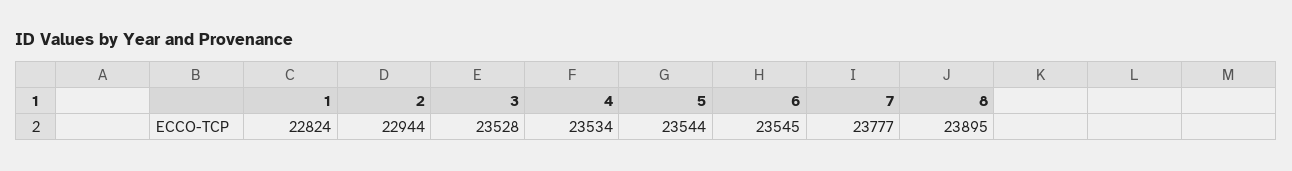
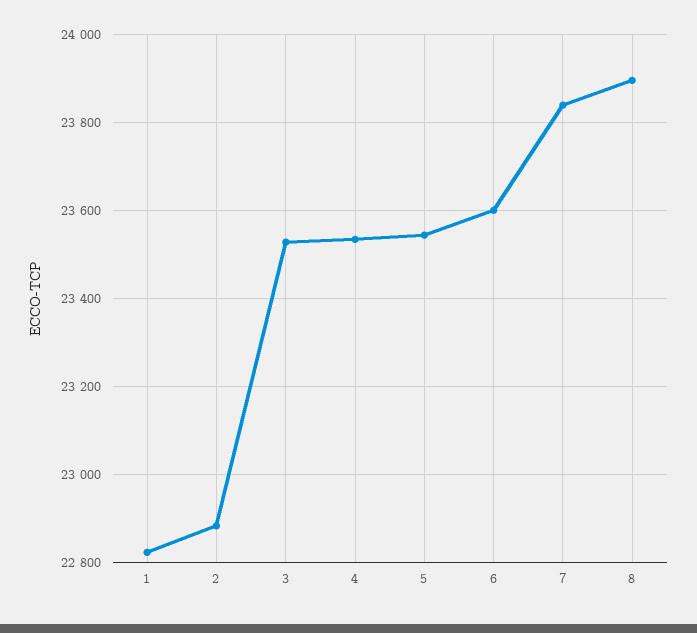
  {
    "1": 22824,
-   "2": 22944,
+   "2": 22880,
    "3": 23528,
    "4": 23534,
    "5": 23544,
-   "6": 23545,
+   "6": 23600,
-   "7": 23777,
+   "7": 23840,
    "8": 23895
  }

